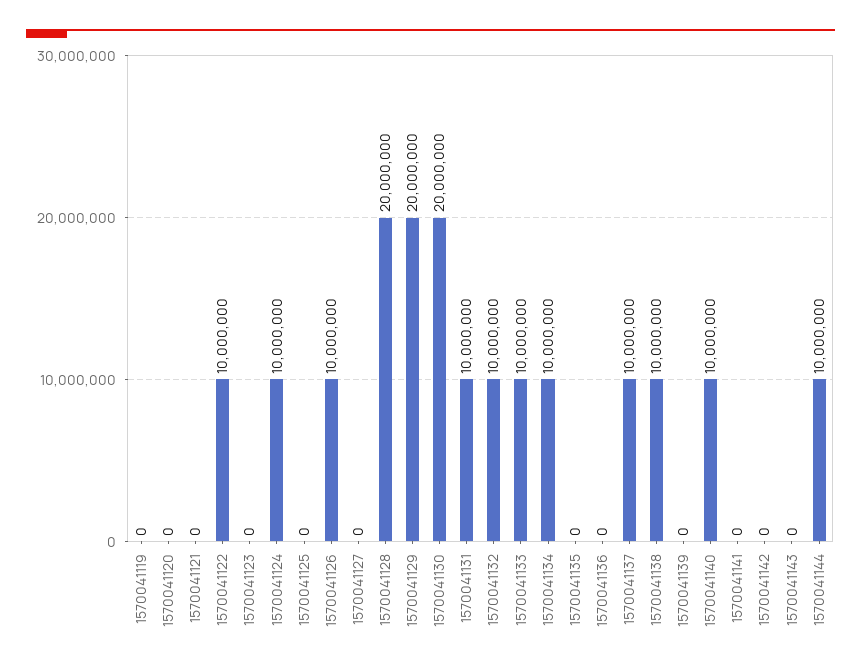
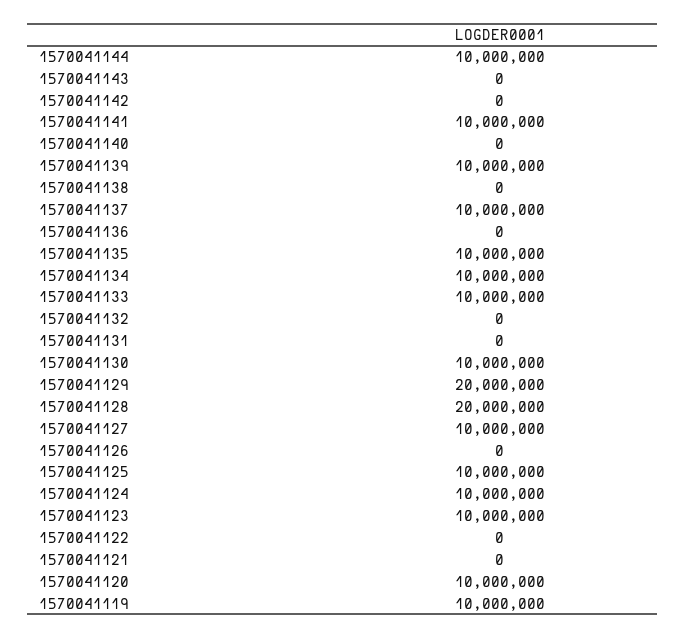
  {
-   "1570041119": 0,
+   "1570041119": 10000000,
-   "1570041120": 0,
+   "1570041120": 10000000,
    "1570041121": 0,
-   "1570041122": 10000000,
+   "1570041122": 0,
-   "1570041123": 0,
+   "1570041123": 10000000,
    "1570041124": 10000000,
-   "1570041125": 0,
+   "1570041125": 10000000,
-   "1570041126": 10000000,
+   "1570041126": 0,
-   "1570041127": 0,
+   "1570041127": 10000000,
    "1570041128": 20000000,
    "1570041129": 20000000,
-   "1570041130": 20000000,
+   "1570041130": 10000000,
-   "1570041131": 10000000,
+   "1570041131": 0,
-   "1570041132": 10000000,
+   "1570041132": 0,
    "1570041133": 10000000,
    "1570041134": 10000000,
-   "1570041135": 0,
+   "1570041135": 10000000,
    "1570041136": 0,
    "1570041137": 10000000,
-   "1570041138": 10000000,
+   "1570041138": 0,
-   "1570041139": 0,
+   "1570041139": 10000000,
-   "1570041140": 10000000,
+   "1570041140": 0,
-   "1570041141": 0,
+   "1570041141": 10000000,
    "1570041142": 0,
    "1570041143": 0,
    "1570041144": 10000000
  }

